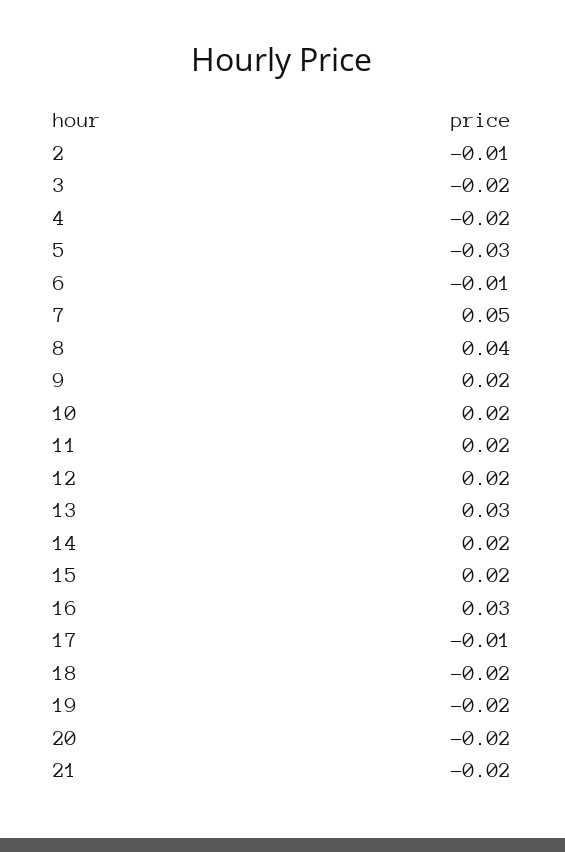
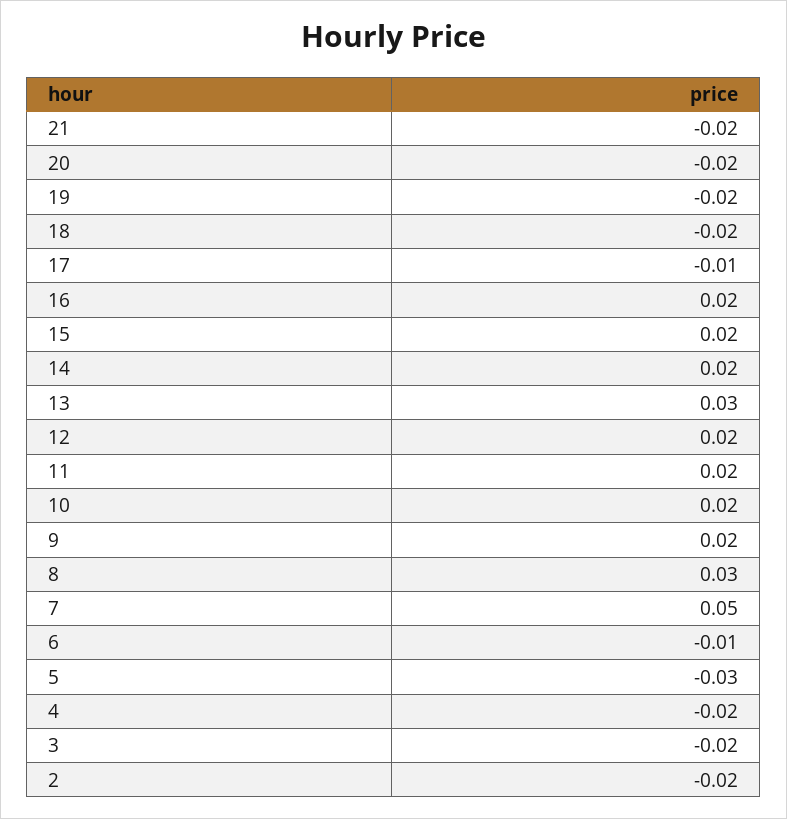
  {
-   "2": -0.01,
+   "2": -0.02,
    "3": -0.02,
    "4": -0.02,
    "5": -0.03,
    "6": -0.01,
    "7": 0.05,
-   "8": 0.04,
+   "8": 0.03,
    "9": 0.02,
    "10": 0.02,
    "11": 0.02,
    "12": 0.02,
    "13": 0.03,
    "14": 0.02,
    "15": 0.02,
-   "16": 0.03,
+   "16": 0.02,
    "17": -0.01,
    "18": -0.02,
    "19": -0.02,
    "20": -0.02,
    "21": -0.02
  }

